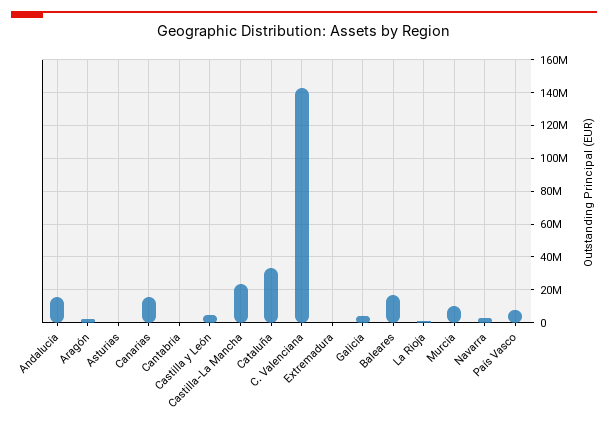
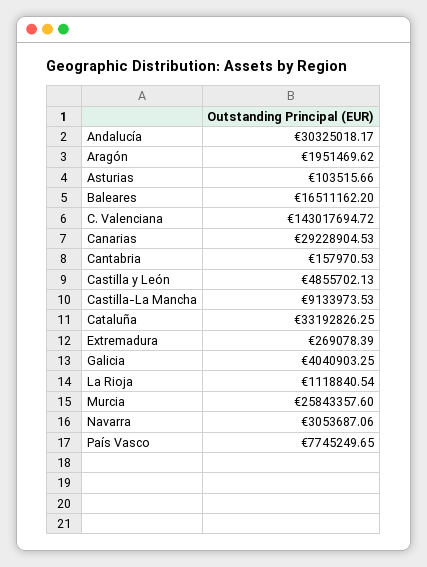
  {
-   "Andalucía": 15000000,
+   "Andalucía": 30325018.17,
    "Aragón": 1951469.62,
    "Asturias": 103515.66,
-   "Canarias": 15000000,
+   "Canarias": 29228904.53,
    "Cantabria": 157970.53,
    "Castilla y León": 4855702.13,
-   "Castilla-La Mancha": 25000000,
+   "Castilla-La Mancha": 9133973.53,
    "Cataluña": 33192826.25,
    "C. Valenciana": 143017694.72,
    "Extremadura": 269078.39,
    "Galicia": 4040903.25,
    "Baleares": 16511162.2,
    "La Rioja": 1118840.54,
-   "Murcia": 10000000,
+   "Murcia": 25843357.6,
    "Navarra": 3053687.06,
    "País Vasco": 7745249.65
  }

